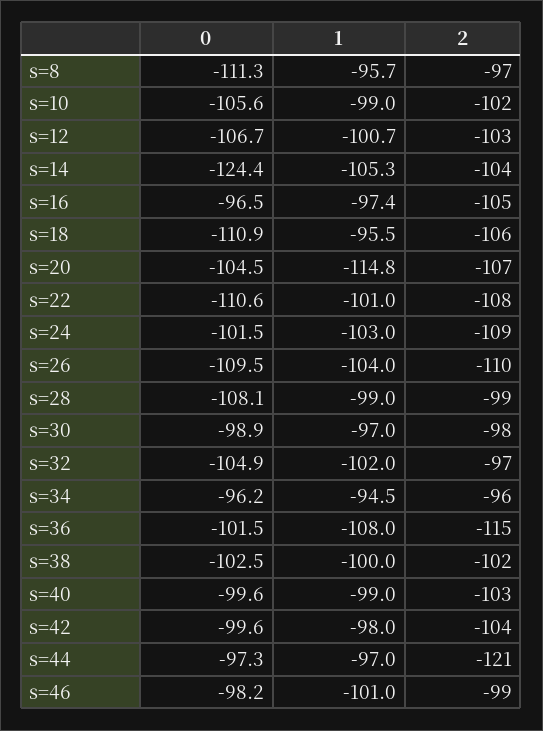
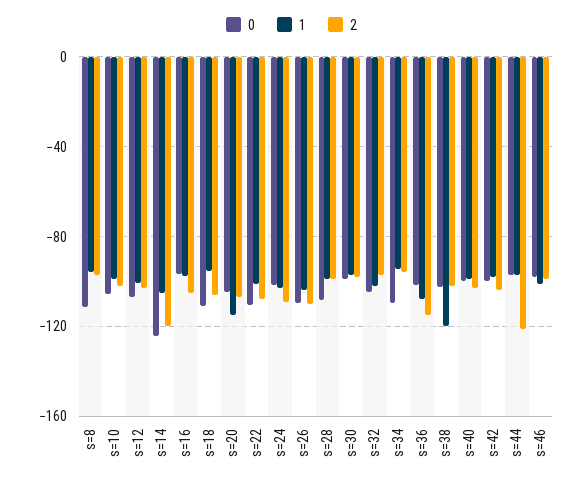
  {
    "0": {
      "s=8": -111.3,
      "s=10": -105.6,
      "s=12": -106.7,
      "s=14": -124.4,
      "s=16": -96.5,
      "s=18": -110.9,
      "s=20": -104.5,
      "s=22": -110.6,
      "s=24": -101.5,
      "s=26": -109.5,
      "s=28": -108.1,
      "s=30": -98.9,
      "s=32": -104.9,
-     "s=34": -96.2,
+     "s=34": -110,
      "s=36": -101.5,
      "s=38": -102.5,
      "s=40": -99.6,
      "s=42": -99.6,
      "s=44": -97.3,
      "s=46": -98.2
    },
    "1": {
      "s=8": -95.7,
      "s=10": -99,
      "s=12": -100.7,
      "s=14": -105.3,
      "s=16": -97.4,
      "s=18": -95.5,
      "s=20": -114.8,
      "s=22": -101,
      "s=24": -103,
      "s=26": -104,
      "s=28": -99,
      "s=30": -97,
      "s=32": -102,
      "s=34": -94.5,
      "s=36": -108,
-     "s=38": -100,
+     "s=38": -120,
      "s=40": -99,
      "s=42": -98,
      "s=44": -97,
      "s=46": -101
    },
    "2": {
      "s=8": -97,
      "s=10": -102,
      "s=12": -103,
-     "s=14": -104,
+     "s=14": -120,
      "s=16": -105,
      "s=18": -106,
      "s=20": -107,
      "s=22": -108,
      "s=24": -109,
      "s=26": -110,
      "s=28": -99,
      "s=30": -98,
      "s=32": -97,
      "s=34": -96,
      "s=36": -115,
      "s=38": -102,
      "s=40": -103,
      "s=42": -104,
      "s=44": -121,
      "s=46": -99
    }
  }

